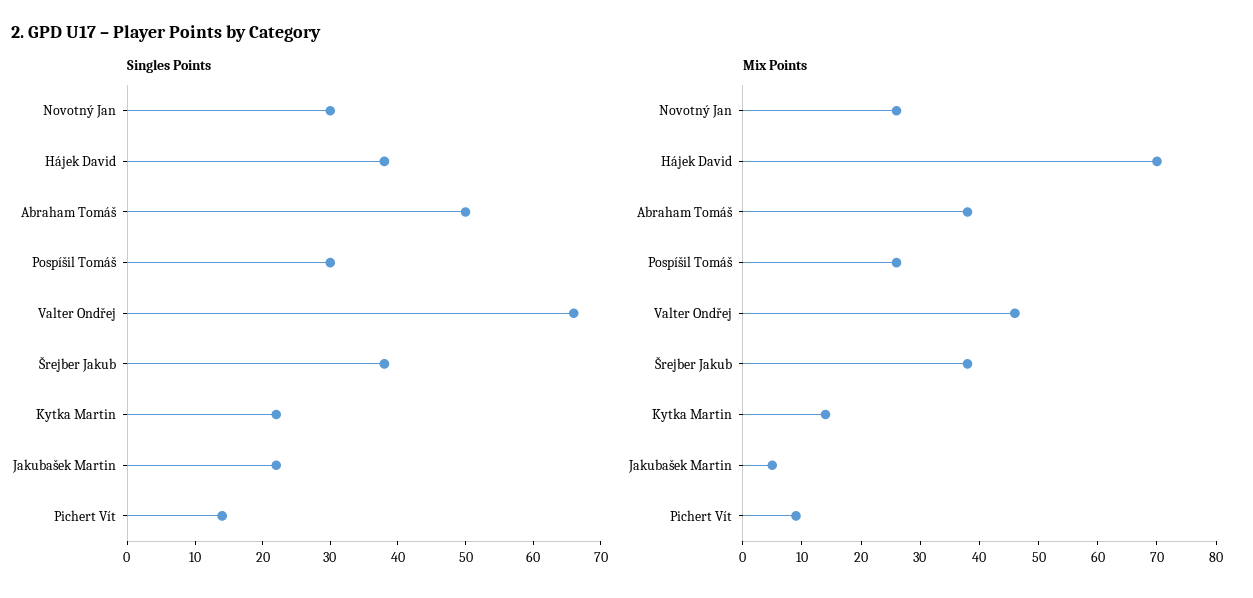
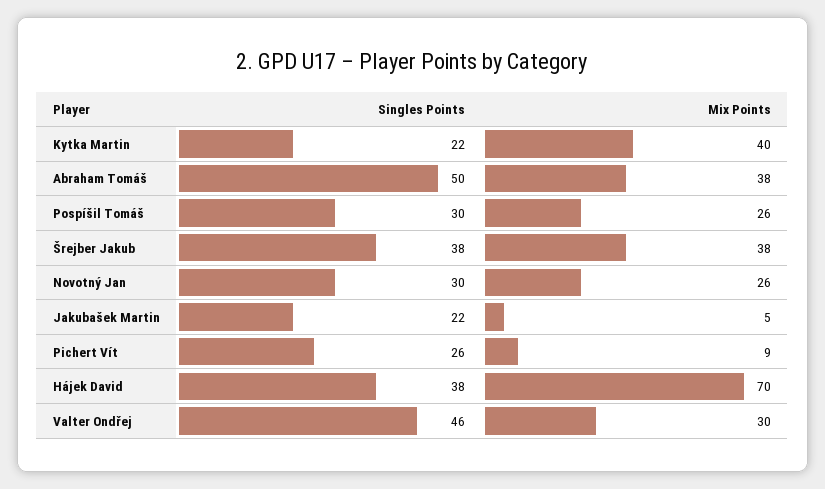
  {
    "Singles Points": {
      "Novotný Jan": 30,
      "Hájek David": 38,
      "Abraham Tomáš": 50,
      "Pospíšil Tomáš": 30,
-     "Valter Ondřej": 65,
+     "Valter Ondřej": 46,
      "Šrejber Jakub": 38,
      "Kytka Martin": 22,
      "Jakubašek Martin": 22,
-     "Pichert Vít": 15
+     "Pichert Vít": 26
    },
    "Mix Points": {
      "Novotný Jan": 26,
      "Hájek David": 70,
      "Abraham Tomáš": 38,
      "Pospíšil Tomáš": 26,
-     "Valter Ondřej": 45,
+     "Valter Ondřej": 30,
      "Šrejber Jakub": 38,
-     "Kytka Martin": 15,
+     "Kytka Martin": 40,
      "Jakubašek Martin": 5,
      "Pichert Vít": 9
    }
  }

